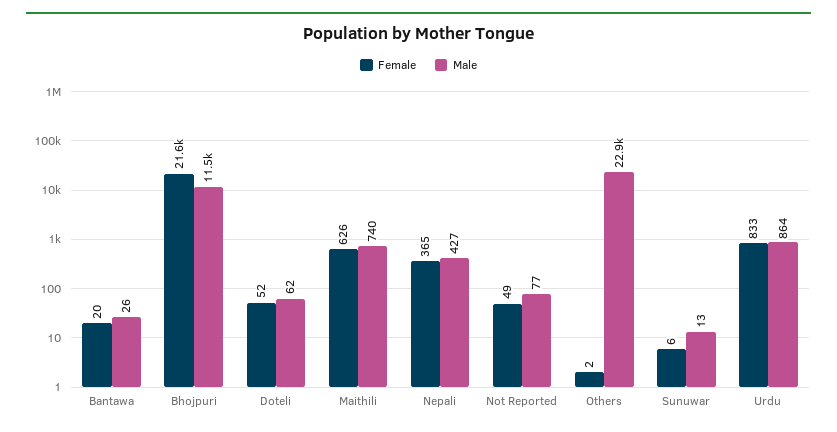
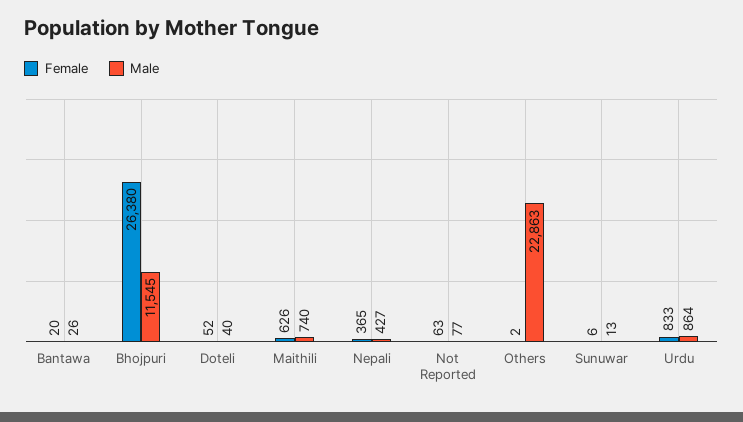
  {
    "Female": {
      "Bantawa": 20,
-     "Bhojpuri": 21600,
+     "Bhojpuri": 26380,
      "Doteli": 52,
      "Maithili": 626,
      "Nepali": 365,
-     "Not Reported": 49,
+     "Not Reported": 63,
      "Others": 2,
      "Sunuwar": 6,
      "Urdu": 833
    },
    "Male": {
      "Bantawa": 26,
      "Bhojpuri": 11545,
-     "Doteli": 62,
+     "Doteli": 40,
      "Maithili": 740,
      "Nepali": 427,
      "Not Reported": 77,
      "Others": 22863,
      "Sunuwar": 13,
      "Urdu": 864
    }
  }

